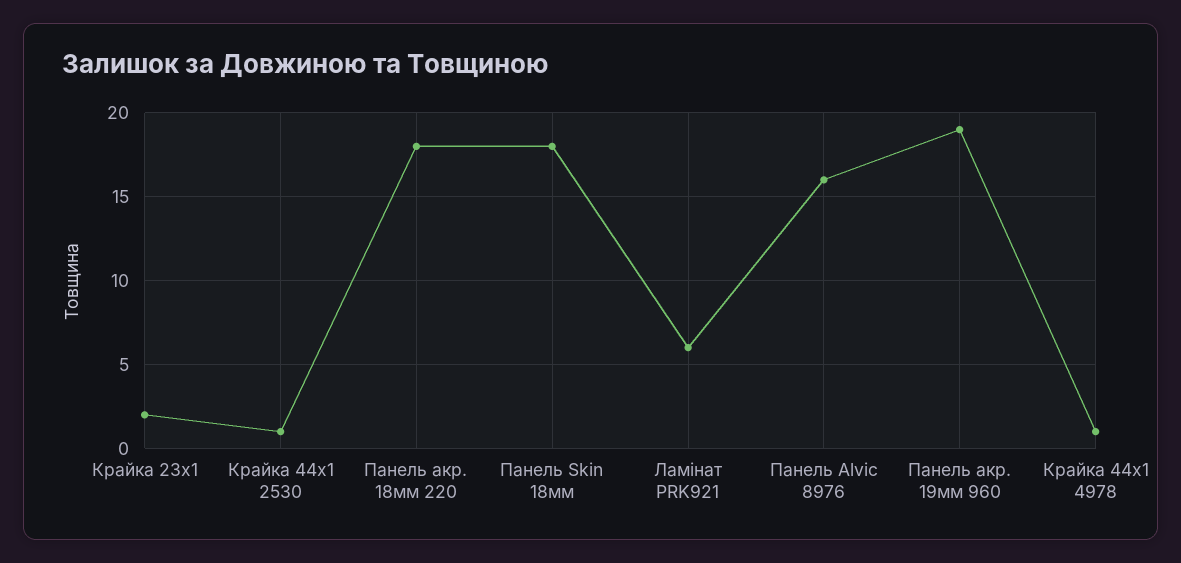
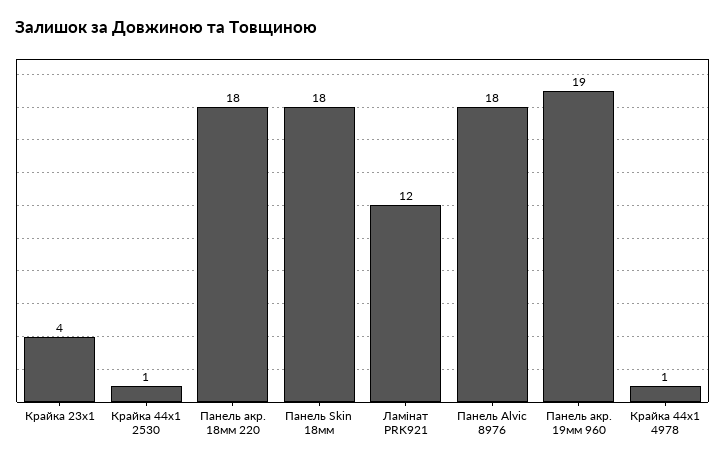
  {
-   "Крайка 23x1": 2,
+   "Крайка 23x1": 4,
    "Крайка 44x1 2530": 1,
    "Панель акр. 18мм 220": 18,
    "Панель Skin 18мм": 18,
-   "Ламінат PRK921": 6,
+   "Ламінат PRK921": 12,
-   "Панель Alvic 8976": 16,
+   "Панель Alvic 8976": 18,
    "Панель акр. 19мм 960": 19,
    "Крайка 44x1 4978": 1
  }

